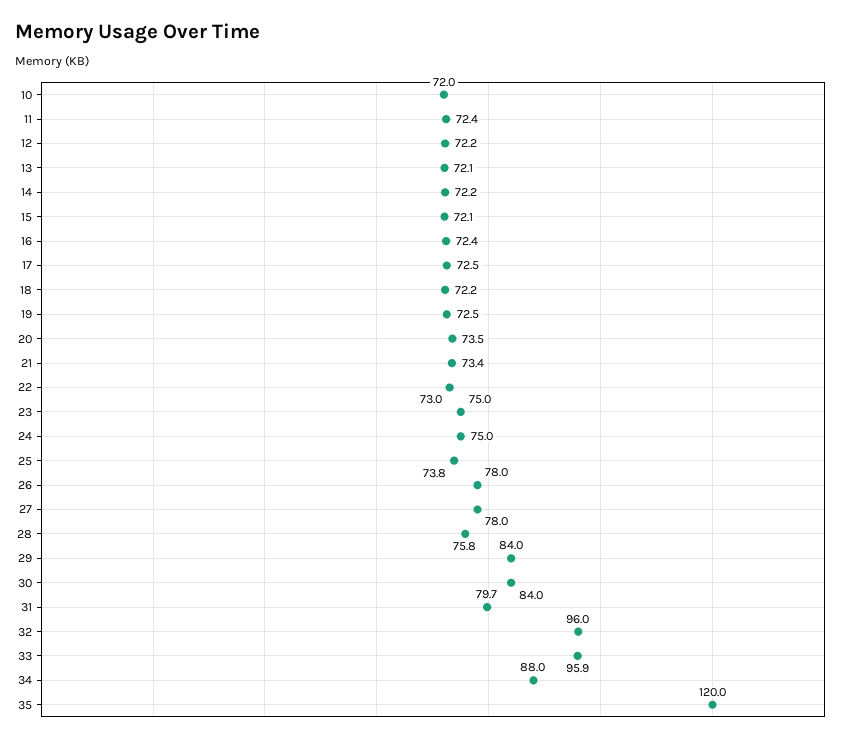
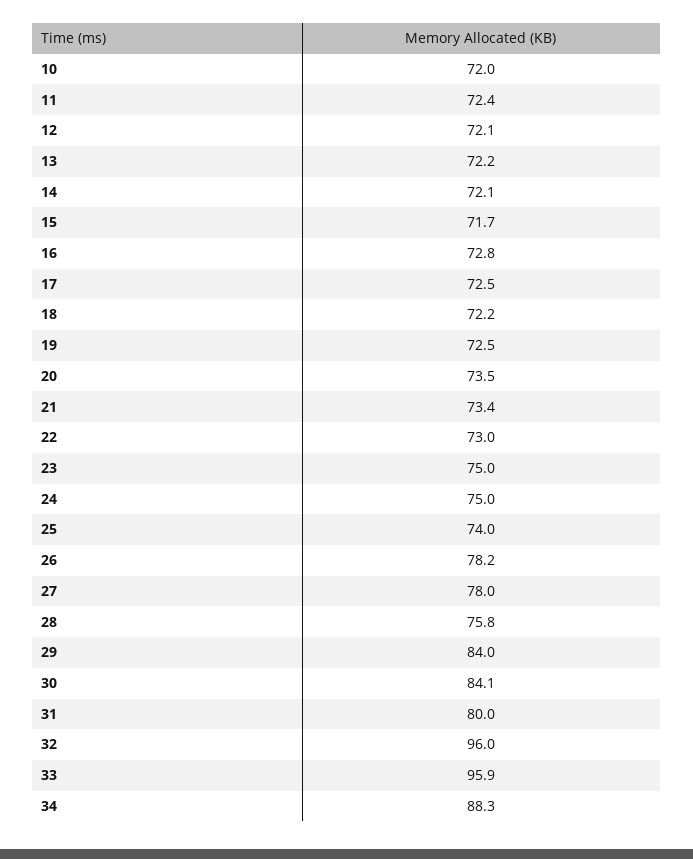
  {
    "10": 72,
    "11": 72.4,
-   "12": 72.2,
+   "12": 72.1,
-   "13": 72.1,
+   "13": 72.2,
-   "14": 72.2,
+   "14": 72.1,
-   "15": 72.1,
+   "15": 71.7,
-   "16": 72.4,
+   "16": 72.8,
    "17": 72.5,
    "18": 72.2,
    "19": 72.5,
    "20": 73.5,
    "21": 73.4,
    "22": 73,
    "23": 75,
    "24": 75,
-   "25": 73.8,
+   "25": 74,
-   "26": 78,
+   "26": 78.2,
    "27": 78,
    "28": 75.8,
    "29": 84,
-   "30": 84,
+   "30": 84.1,
-   "31": 79.7,
+   "31": 80,
    "32": 96,
    "33": 95.9,
-   "34": 88,
+   "34": 88.3
-   "35": 120
  }

